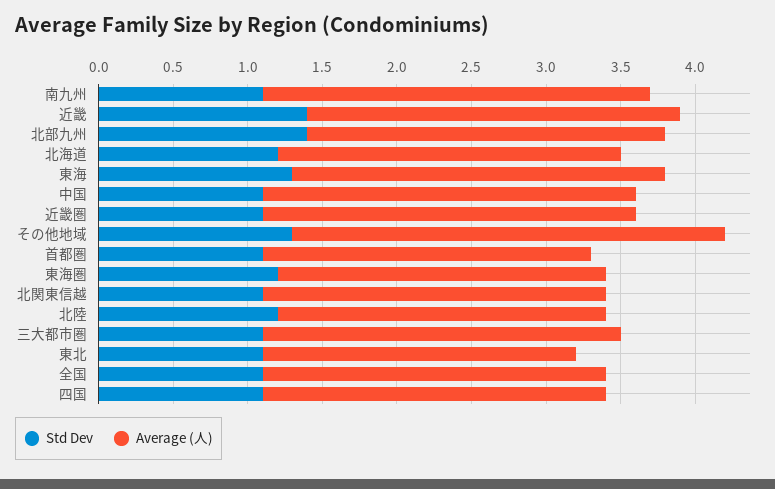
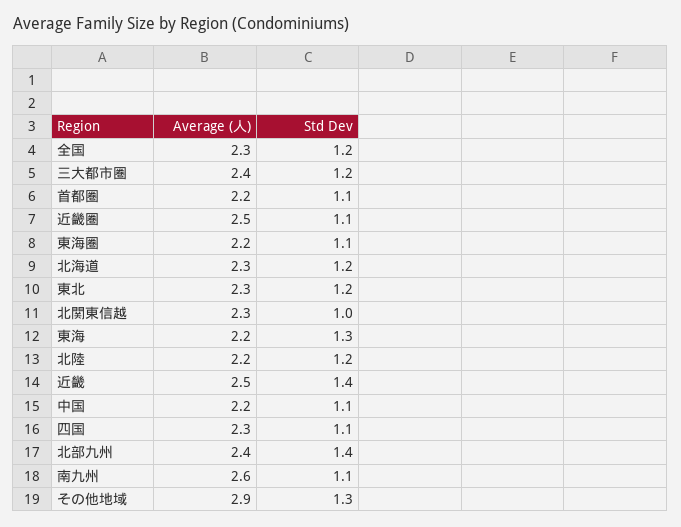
  {
    "Std Dev": {
      "南九州": 1.1,
      "近畿": 1.4,
      "北部九州": 1.4,
      "北海道": 1.2,
      "東海": 1.3,
      "中国": 1.1,
      "近畿圏": 1.1,
      "その他地域": 1.3,
      "首都圏": 1.1,
-     "東海圏": 1.2,
+     "東海圏": 1.1,
-     "北関東信越": 1.1,
+     "北関東信越": 1,
      "北陸": 1.2,
-     "三大都市圏": 1.1,
+     "三大都市圏": 1.2,
-     "東北": 1.1,
+     "東北": 1.2,
-     "全国": 1.1,
+     "全国": 1.2,
      "四国": 1.1
    },
    "Average (人)": {
      "南九州": 2.6,
      "近畿": 2.5,
      "北部九州": 2.4,
      "北海道": 2.3,
-     "東海": 2.5,
+     "東海": 2.2,
-     "中国": 2.5,
+     "中国": 2.2,
      "近畿圏": 2.5,
      "その他地域": 2.9,
      "首都圏": 2.2,
      "東海圏": 2.2,
      "北関東信越": 2.3,
      "北陸": 2.2,
      "三大都市圏": 2.4,
-     "東北": 2.1,
+     "東北": 2.3,
      "全国": 2.3,
      "四国": 2.3
    }
  }

